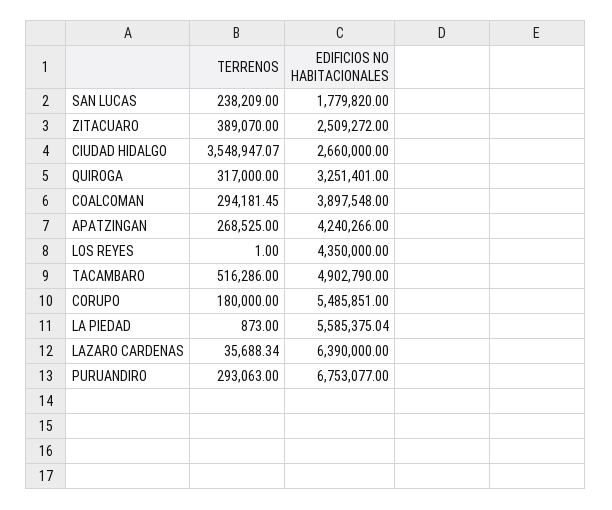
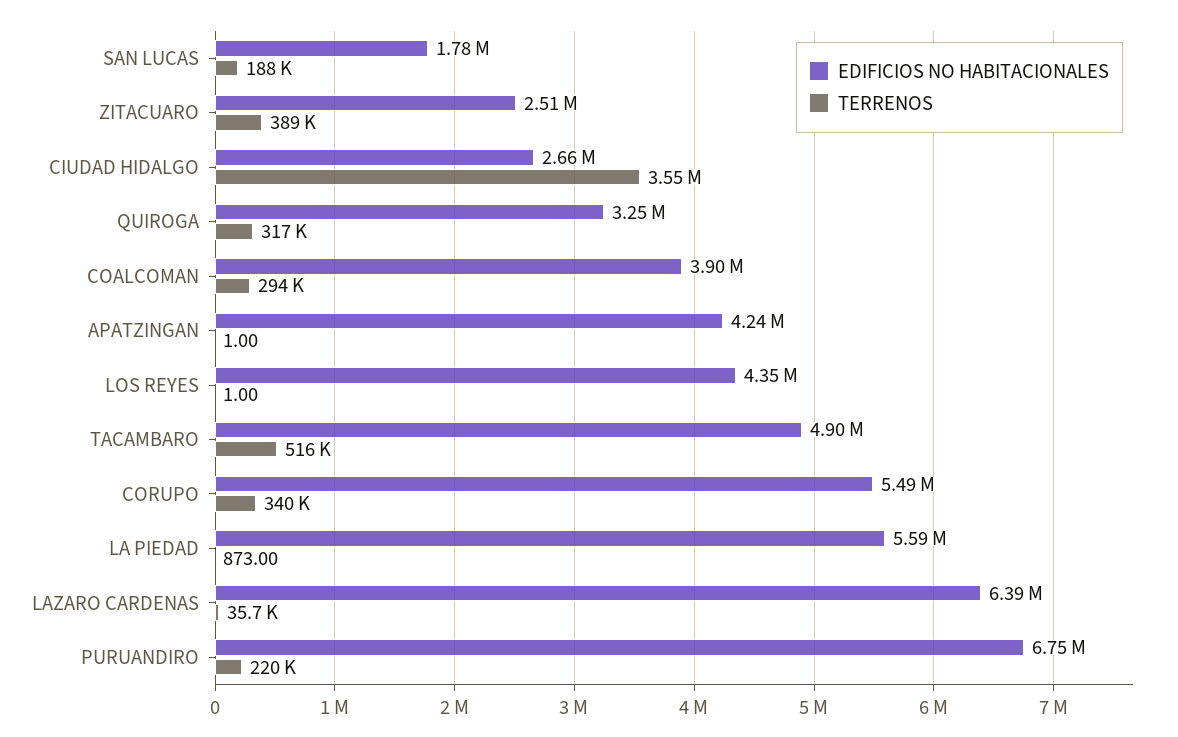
  {
    "TERRENOS": {
-     "SAN LUCAS": 238209,
+     "SAN LUCAS": 188000,
      "ZITACUARO": 389070,
      "CIUDAD HIDALGO": 3548947.07,
      "QUIROGA": 317000,
      "COALCOMAN": 294181.45,
-     "APATZINGAN": 268525,
+     "APATZINGAN": 1,
      "LOS REYES": 1,
      "TACAMBARO": 516286,
-     "CORUPO": 180000,
+     "CORUPO": 340000,
      "LA PIEDAD": 873,
      "LAZARO CARDENAS": 35688.34,
-     "PURUANDIRO": 293063
+     "PURUANDIRO": 220000
    },
    "EDIFICIOS NO HABITACIONALES": {
      "SAN LUCAS": 1779820,
      "ZITACUARO": 2509272,
      "CIUDAD HIDALGO": 2660000,
      "QUIROGA": 3251401,
      "COALCOMAN": 3897548,
      "APATZINGAN": 4240266,
      "LOS REYES": 4350000,
      "TACAMBARO": 4902790,
      "CORUPO": 5485851,
      "LA PIEDAD": 5585375.04,
      "LAZARO CARDENAS": 6390000,
      "PURUANDIRO": 6753077
    }
  }

